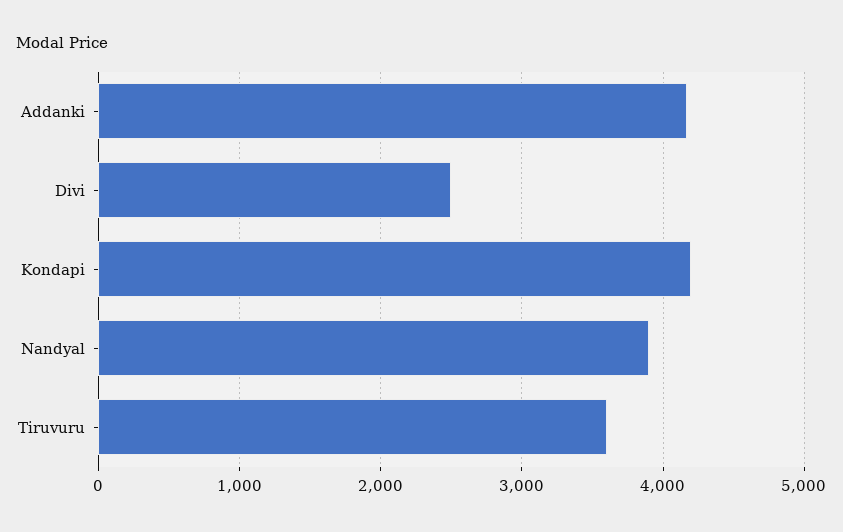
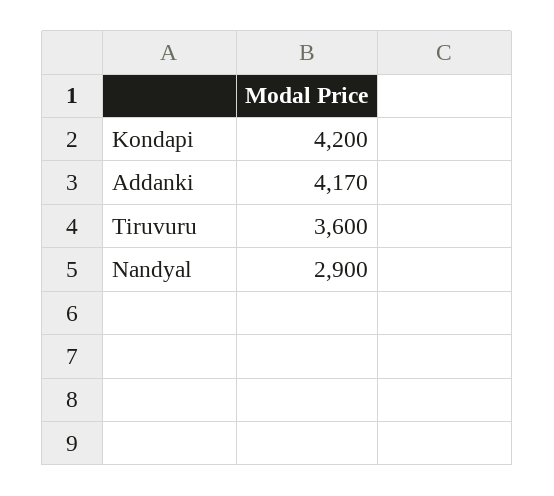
  {
    "Addanki": 4170,
-   "Divi": 2500,
    "Kondapi": 4200,
-   "Nandyal": 3900,
+   "Nandyal": 2900,
    "Tiruvuru": 3600
  }

